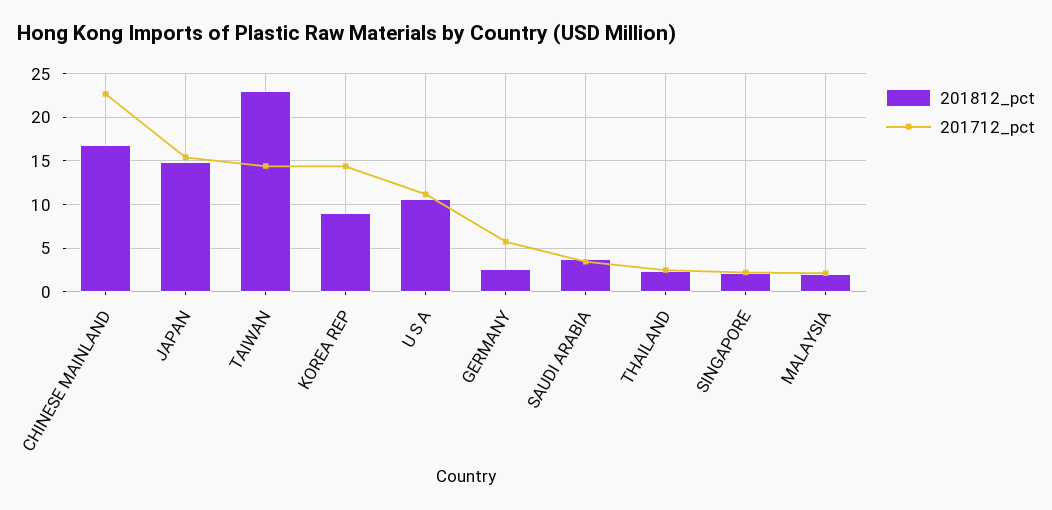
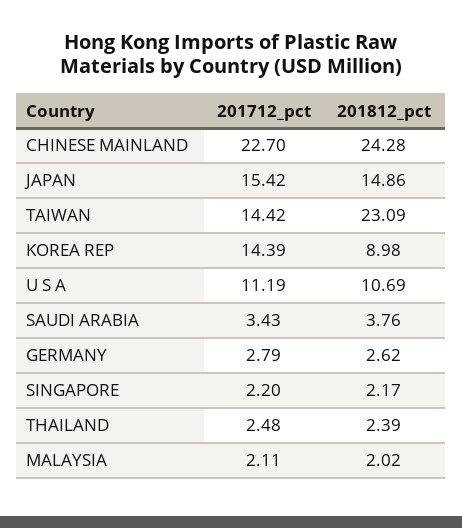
  {
    "201812_pct": {
-     "CHINESE MAINLAND": 17,
+     "CHINESE MAINLAND": 24.28,
      "JAPAN": 14.86,
      "TAIWAN": 23.09,
      "KOREA REP": 8.98,
      "U S A": 10.69,
      "GERMANY": 2.62,
      "SAUDI ARABIA": 3.76,
      "THAILAND": 2.39,
      "SINGAPORE": 2.17,
      "MALAYSIA": 2.02
    },
    "201712_pct": {
      "CHINESE MAINLAND": 22.7,
      "JAPAN": 15.42,
      "TAIWAN": 14.42,
      "KOREA REP": 14.39,
      "U S A": 11.19,
-     "GERMANY": 6,
+     "GERMANY": 2.79,
      "SAUDI ARABIA": 3.43,
      "THAILAND": 2.48,
      "SINGAPORE": 2.2,
      "MALAYSIA": 2.11
    }
  }

